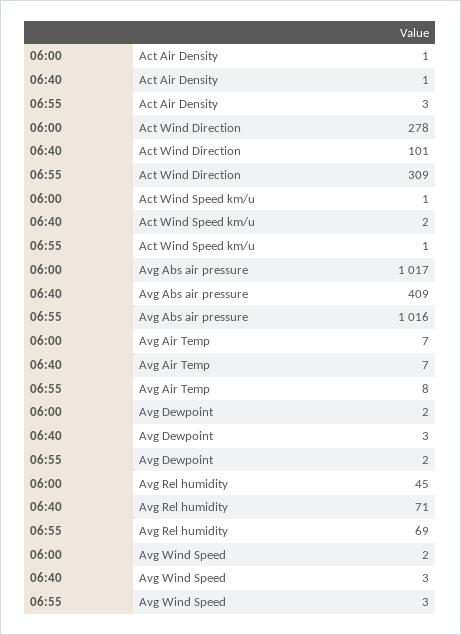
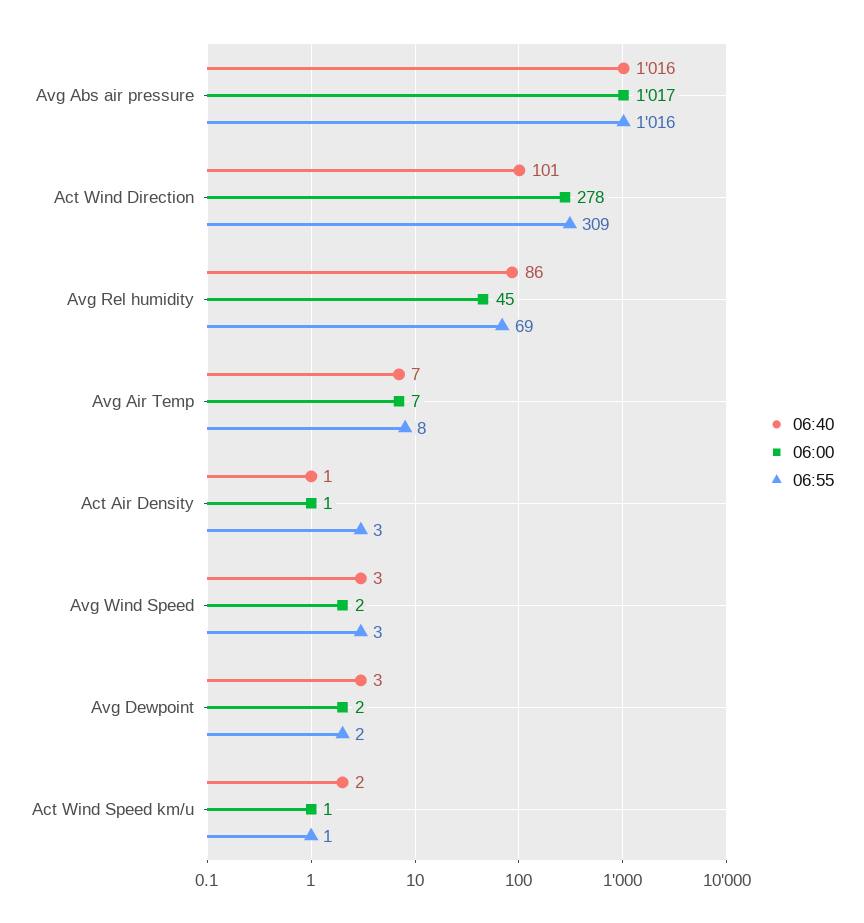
  {
    "06:00": {
      "Act Air Density": 1,
      "Act Wind Direction": 278,
      "Act Wind Speed km/u": 1,
      "Avg Abs air pressure": 1017,
      "Avg Air Temp": 7,
      "Avg Dewpoint": 2,
      "Avg Rel humidity": 45,
      "Avg Wind Speed": 2
    },
    "06:40": {
      "Act Air Density": 1,
      "Act Wind Direction": 101,
      "Act Wind Speed km/u": 2,
-     "Avg Abs air pressure": 409,
+     "Avg Abs air pressure": 1016,
      "Avg Air Temp": 7,
      "Avg Dewpoint": 3,
-     "Avg Rel humidity": 71,
+     "Avg Rel humidity": 86,
      "Avg Wind Speed": 3
    },
    "06:55": {
      "Act Air Density": 3,
      "Act Wind Direction": 309,
      "Act Wind Speed km/u": 1,
      "Avg Abs air pressure": 1016,
      "Avg Air Temp": 8,
      "Avg Dewpoint": 2,
      "Avg Rel humidity": 69,
      "Avg Wind Speed": 3
    }
  }

